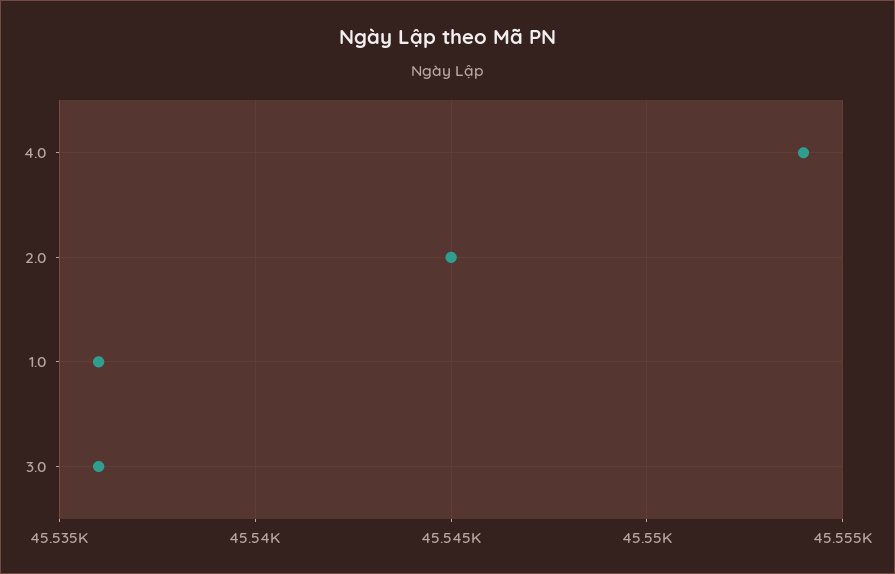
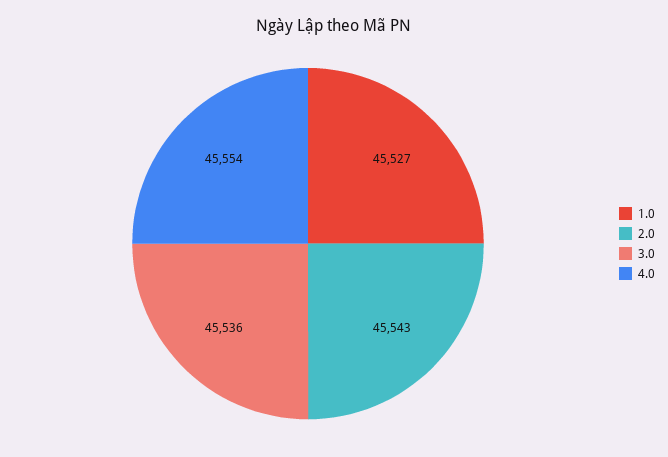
  {
    "4.0": 45554,
-   "2.0": 45545,
+   "2.0": 45543,
-   "1.0": 45536,
+   "1.0": 45527,
    "3.0": 45536
  }

